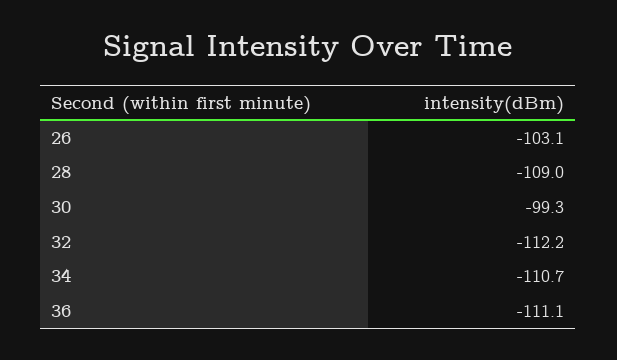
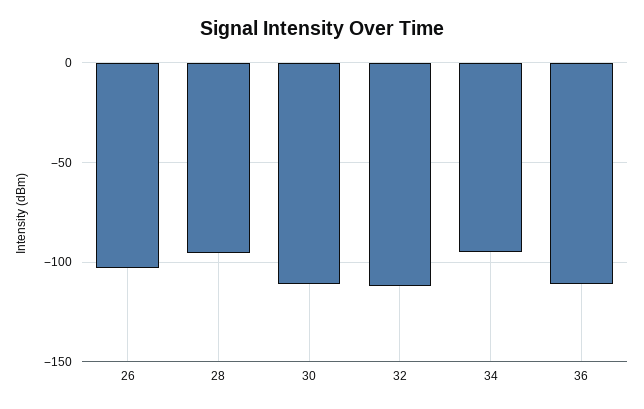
  {
    "26": -103.1,
-   "28": -109,
+   "28": -95,
-   "30": -99.3,
+   "30": -110,
    "32": -112.2,
-   "34": -110.7,
+   "34": -95,
    "36": -111.1
  }

